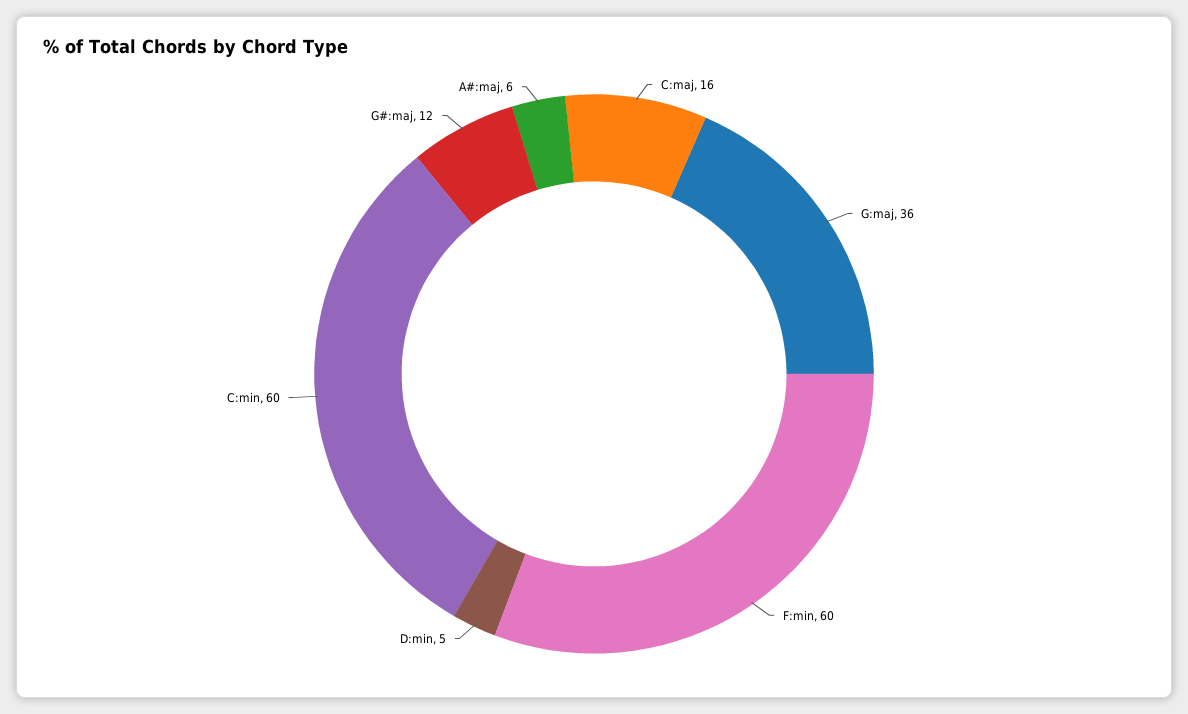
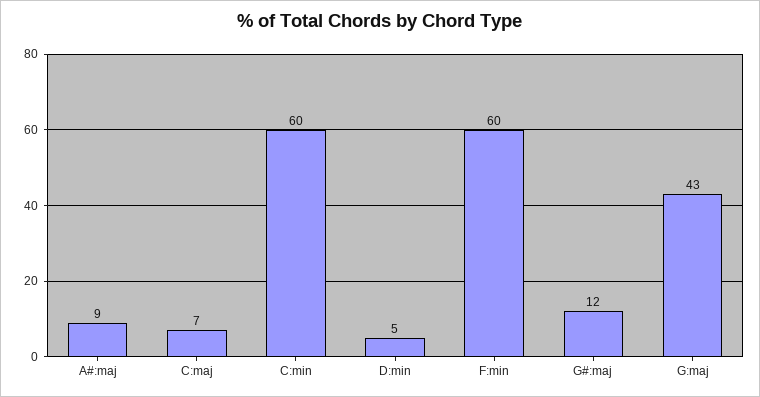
  {
-   "C:maj": 16,
+   "C:maj": 7,
-   "G:maj": 36,
+   "G:maj": 43,
    "F:min": 60,
    "D:min": 5,
    "C:min": 60,
    "G#:maj": 12,
-   "A#:maj": 6
+   "A#:maj": 9
  }

